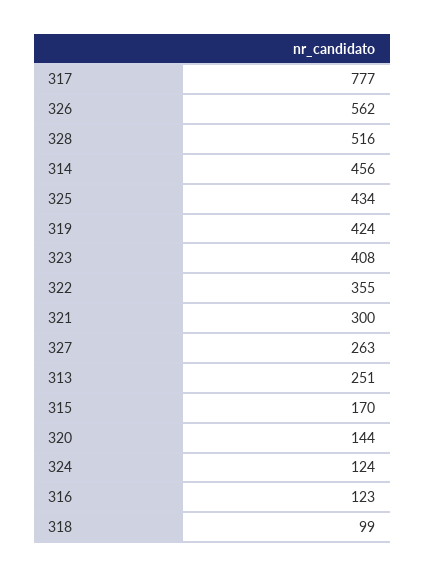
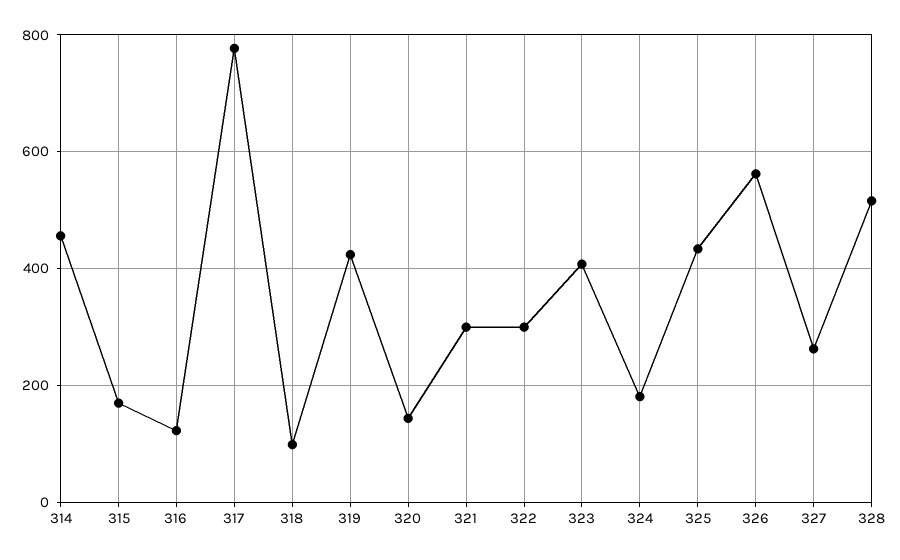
  {
    "317": 777,
    "326": 562,
    "328": 516,
    "314": 456,
    "325": 434,
    "319": 424,
    "323": 408,
-   "322": 355,
+   "322": 300,
    "321": 300,
    "327": 263,
-   "313": 251,
    "315": 170,
    "320": 144,
-   "324": 124,
+   "324": 180,
    "316": 123,
    "318": 99
  }

